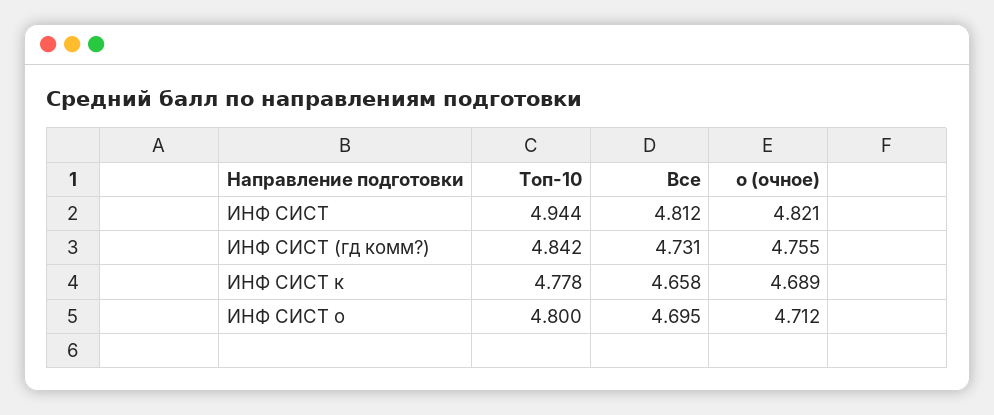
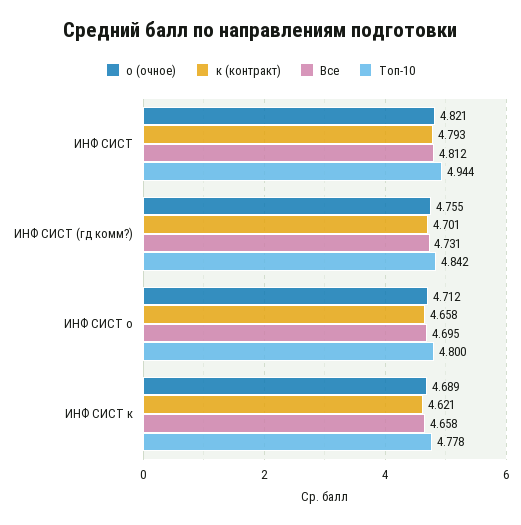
  {
    "Топ-10": {
      "ИНФ СИСТ": 4.944,
      "ИНФ СИСТ (гд комм?)": 4.842,
      "ИНФ СИСТ к": 4.778,
      "ИНФ СИСТ о": 4.8
    },
    "Все": {
      "ИНФ СИСТ": 4.812,
      "ИНФ СИСТ (гд комм?)": 4.731,
      "ИНФ СИСТ к": 4.658,
      "ИНФ СИСТ о": 4.695
    },
    "о (очное)": {
      "ИНФ СИСТ": 4.821,
      "ИНФ СИСТ (гд комм?)": 4.755,
      "ИНФ СИСТ к": 4.689,
      "ИНФ СИСТ о": 4.712
-   }
+   },
+   "к (контракт)": {
+     "ИНФ СИСТ": 4.793,
+     "ИНФ СИСТ (гд комм?)": 4.701,
+     "ИНФ СИСТ о": 4.658,
+     "ИНФ СИСТ к": 4.621
+   }
  }

